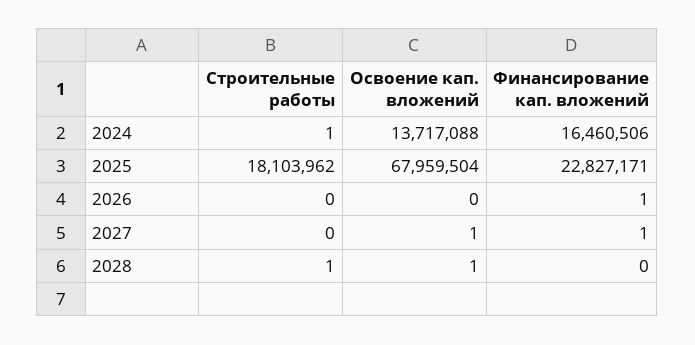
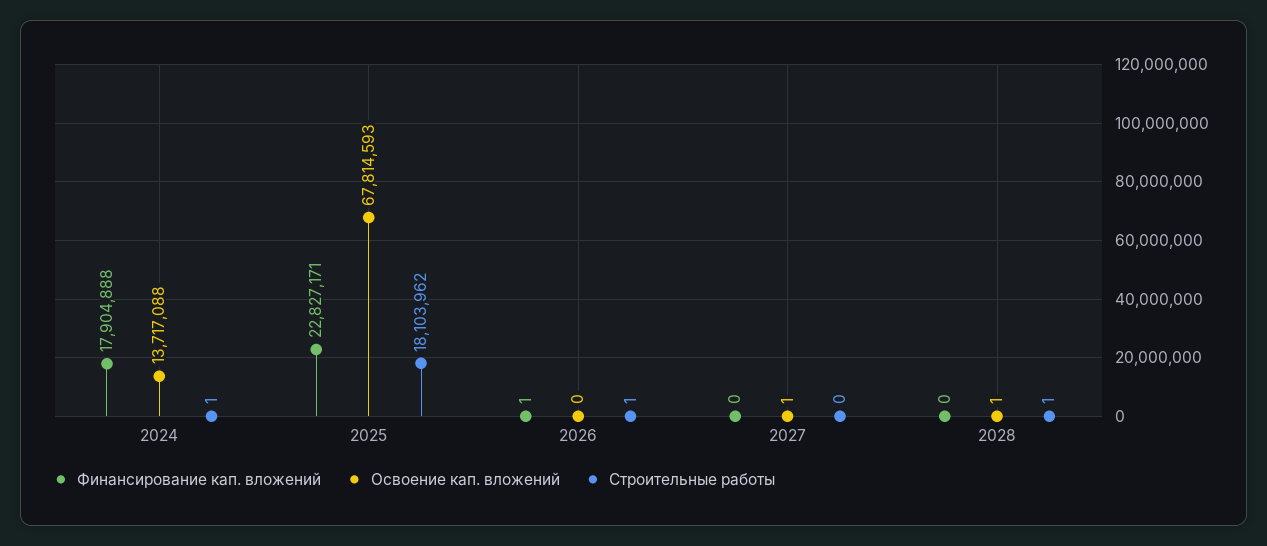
  {
    "Строительные работы": {
      "2024": 1,
      "2025": 18103962,
-     "2026": 0,
+     "2026": 1,
      "2027": 0,
      "2028": 1
    },
    "Освоение кап. вложений": {
      "2024": 13717088,
-     "2025": 67959504,
+     "2025": 67814593,
      "2026": 0,
      "2027": 1,
      "2028": 1
    },
    "Финансирование кап. вложений": {
-     "2024": 16460506,
+     "2024": 17904888,
      "2025": 22827171,
      "2026": 1,
-     "2027": 1,
+     "2027": 0,
      "2028": 0
    }
  }

